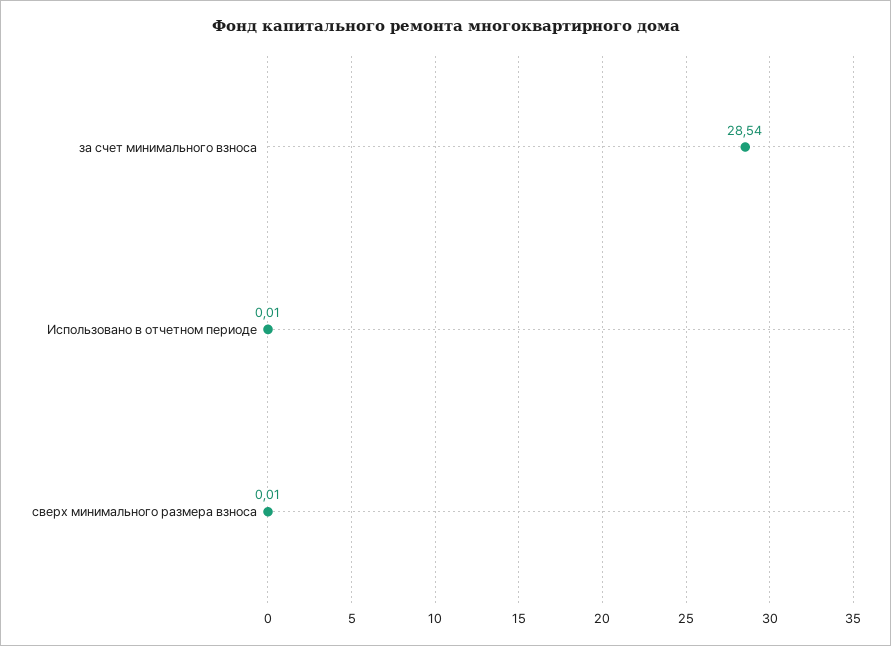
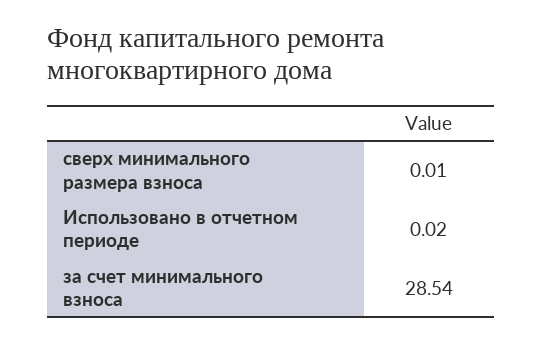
  {
    "за счет минимального взноса": 28.54,
-   "Использовано в отчетном периоде": 0.01,
+   "Использовано в отчетном периоде": 0.02,
    "сверх минимального размера взноса": 0.01
  }

